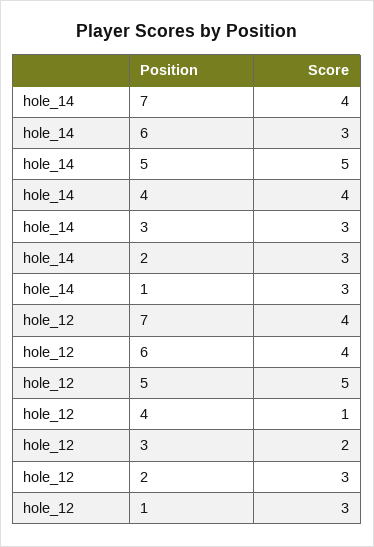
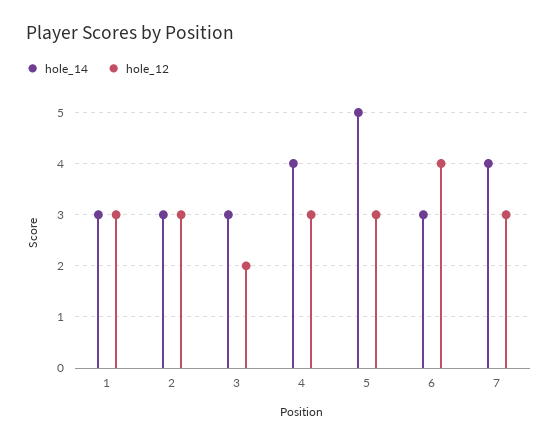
  {
    "hole_14": {
      "7": 4,
      "6": 3,
      "5": 5,
      "4": 4,
      "3": 3,
      "2": 3,
      "1": 3
    },
    "hole_12": {
-     "7": 4,
+     "7": 3,
      "6": 4,
-     "5": 5,
+     "5": 3,
-     "4": 1,
+     "4": 3,
      "3": 2,
      "2": 3,
      "1": 3
    }
  }

